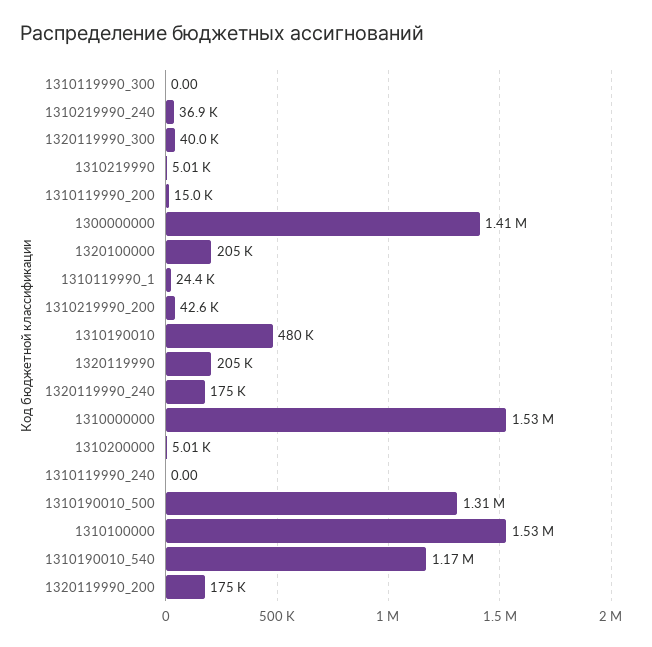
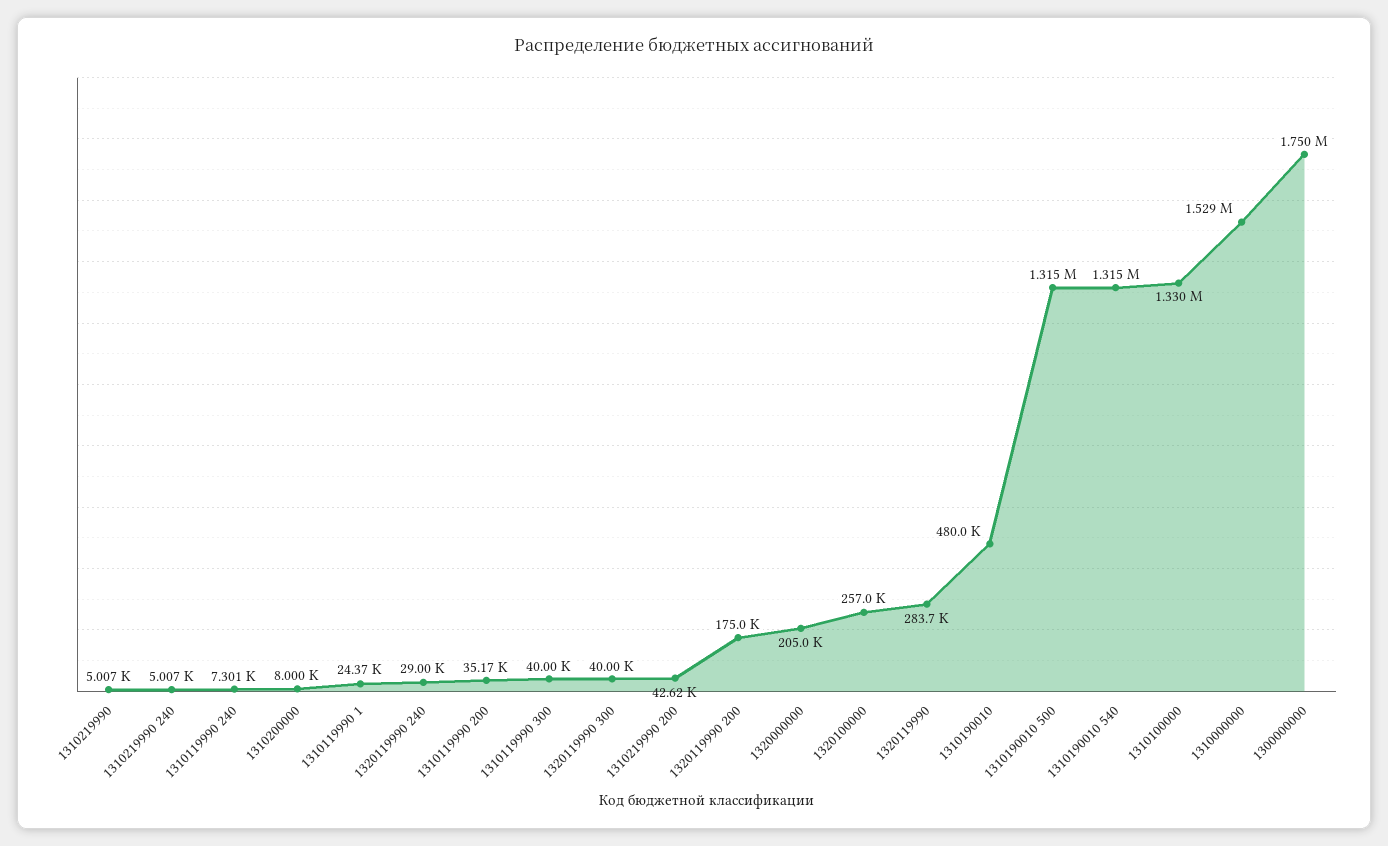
  {
-   "1310119990_300": 0,
+   "1310119990_300": 40000,
-   "1310219990_240": 36900,
+   "1310219990_240": 5007,
    "1320119990_300": 40000,
    "1310219990": 5007,
-   "1310119990_200": 15000,
+   "1310119990_200": 35170,
-   "1300000000": 1410000,
+   "1300000000": 1750000,
-   "1320100000": 205000,
+   "1320100000": 257000,
    "1310119990_1": 24370,
    "1310219990_200": 42620,
    "1310190010": 480000,
-   "1320119990": 205000,
+   "1320119990": 283700,
-   "1320119990_240": 175000,
+   "1320119990_240": 29000,
    "1310000000": 1529000,
-   "1310200000": 5010,
+   "1310200000": 8000,
-   "1310119990_240": 0,
+   "1310119990_240": 7301,
    "1310190010_500": 1315000,
-   "1310100000": 1530000,
+   "1310100000": 1330000,
-   "1310190010_540": 1170000,
+   "1310190010_540": 1315000,
-   "1320119990_200": 175000
+   "1320119990_200": 175000,
+   "1320000000": 205000
  }

